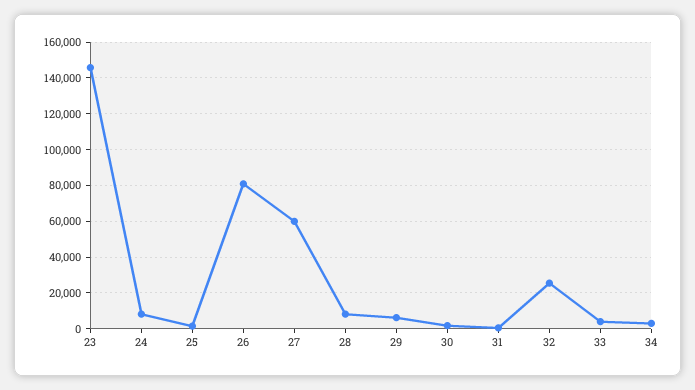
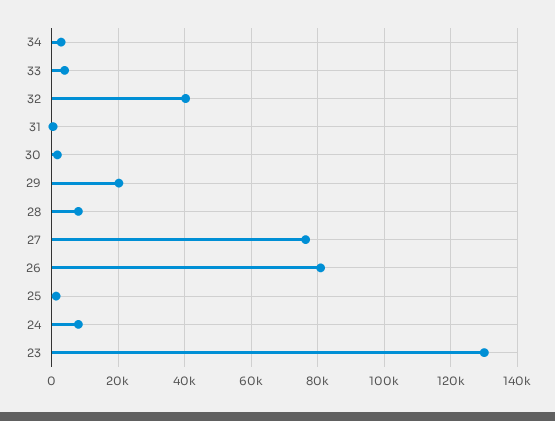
  {
-   "23": 145000,
+   "23": 130000,
    "24": 8000,
    "25": 2000,
    "26": 80000,
-   "27": 60000,
+   "27": 76000,
    "28": 8000,
-   "29": 5000,
+   "29": 20000,
    "30": 2000,
    "31": 0,
-   "32": 25000,
+   "32": 40000,
    "33": 4000,
    "34": 2000
  }

